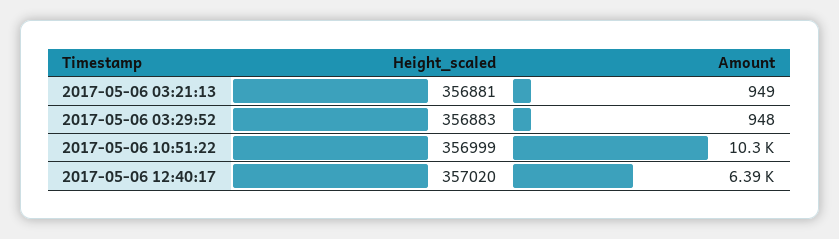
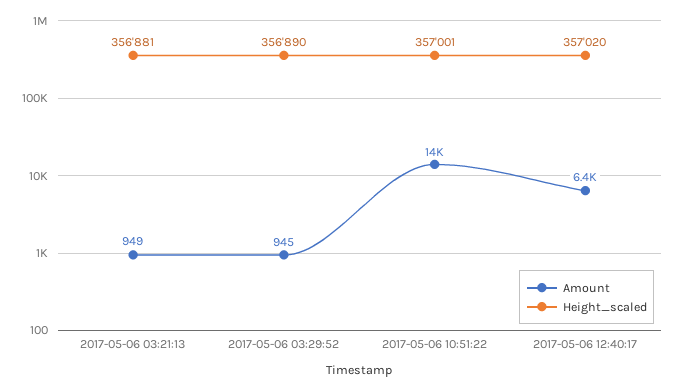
  {
    "Height_scaled": {
      "2017-05-06 03:21:13": 356881,
-     "2017-05-06 03:29:52": 356883,
+     "2017-05-06 03:29:52": 356890,
-     "2017-05-06 10:51:22": 356999,
+     "2017-05-06 10:51:22": 357001,
      "2017-05-06 12:40:17": 357020
    },
    "Amount": {
      "2017-05-06 03:21:13": 949,
-     "2017-05-06 03:29:52": 948,
+     "2017-05-06 03:29:52": 945,
-     "2017-05-06 10:51:22": 10300,
+     "2017-05-06 10:51:22": 14000,
      "2017-05-06 12:40:17": 6390
    }
  }

